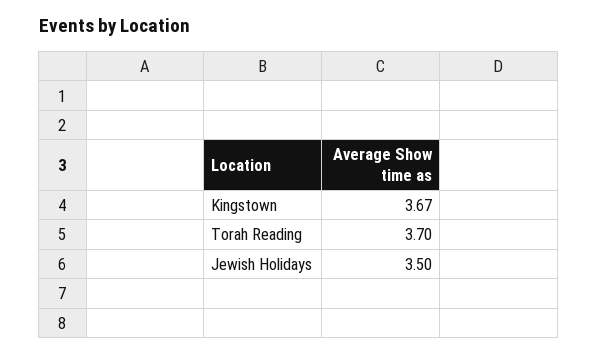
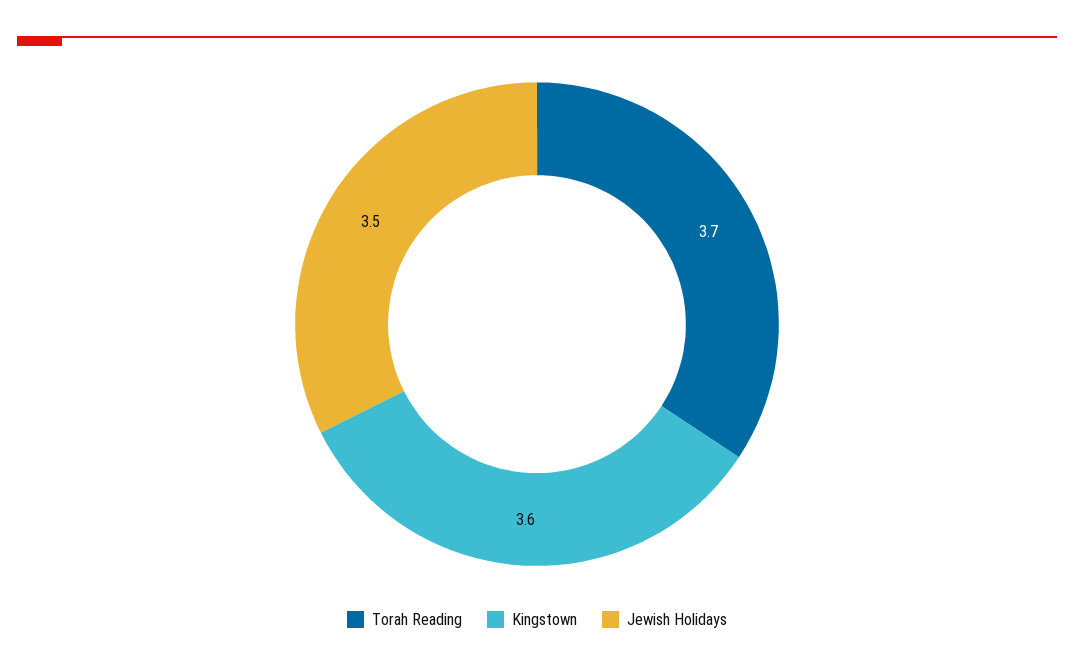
  {
-   "Kingstown": 3.67,
+   "Kingstown": 3.6,
    "Torah Reading": 3.7,
    "Jewish Holidays": 3.5
  }

